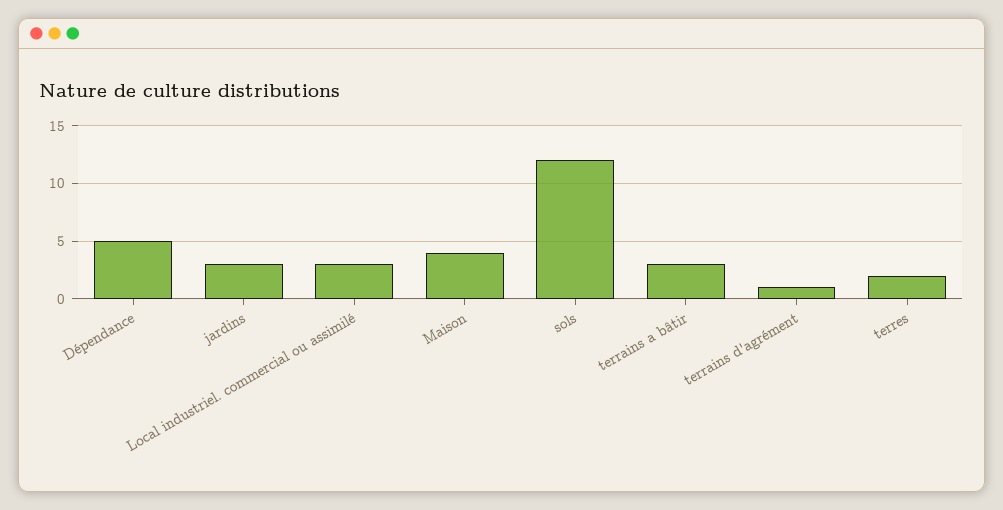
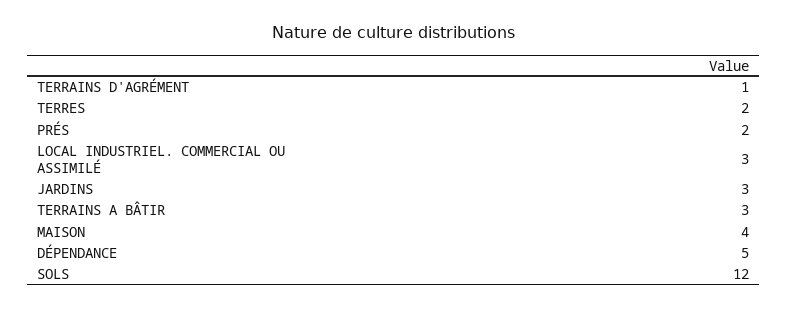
  {
    "Dépendance": 5,
    "jardins": 3,
    "Local industriel. commercial ou assimilé": 3,
    "Maison": 4,
    "sols": 12,
    "terrains a bâtir": 3,
    "terrains d'agrément": 1,
-   "terres": 2
+   "terres": 2,
+   "PRÉS": 2
  }

